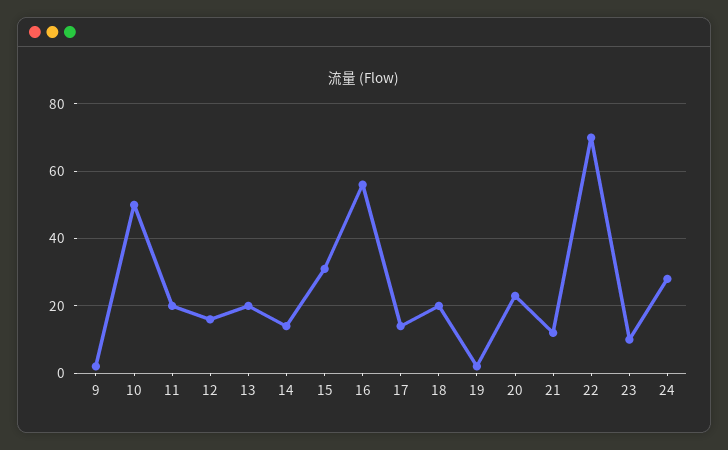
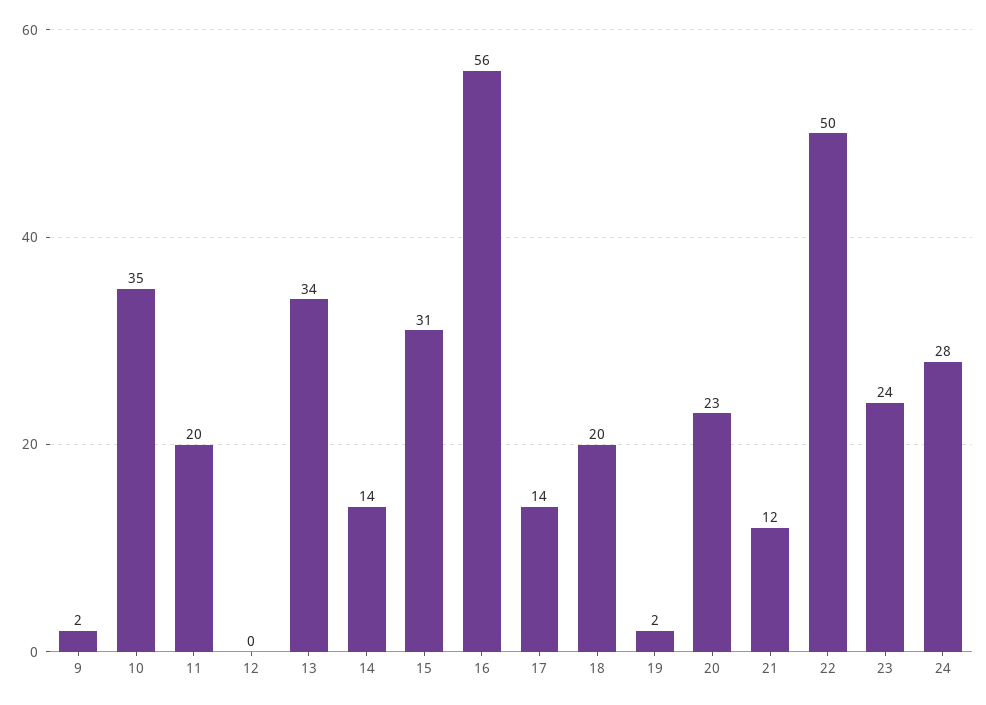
  {
    "9": 2,
-   "10": 50,
+   "10": 35,
    "11": 20,
-   "12": 15,
+   "12": 0,
-   "13": 20,
+   "13": 34,
    "14": 14,
    "15": 31,
    "16": 56,
    "17": 14,
    "18": 20,
    "19": 2,
    "20": 23,
    "21": 12,
-   "22": 70,
+   "22": 50,
-   "23": 10,
+   "23": 24,
    "24": 28
  }

